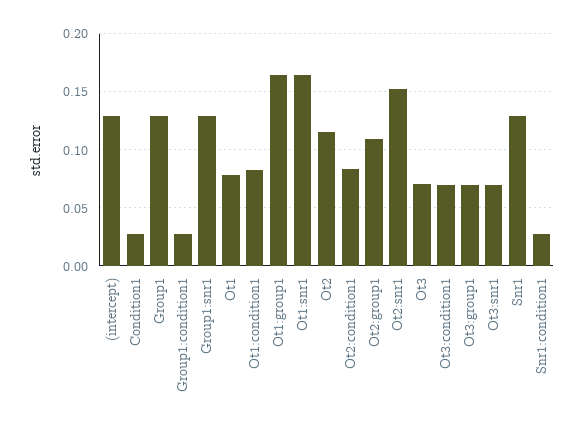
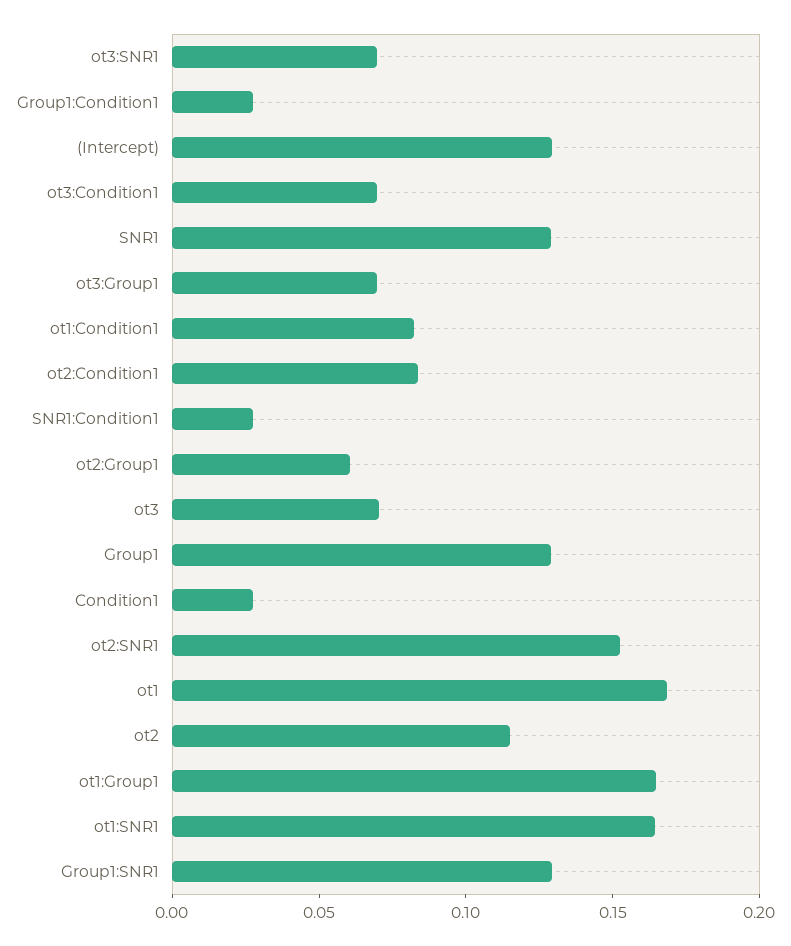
  {
    "(intercept)": 0.13,
    "Condition1": 0.03,
    "Group1": 0.13,
    "Group1:condition1": 0.03,
    "Group1:snr1": 0.13,
-   "Ot1": 0.08,
+   "Ot1": 0.17,
    "Ot1:condition1": 0.08,
    "Ot1:group1": 0.16,
    "Ot1:snr1": 0.16,
    "Ot2": 0.11,
    "Ot2:condition1": 0.08,
-   "Ot2:group1": 0.11,
+   "Ot2:group1": 0.06,
    "Ot2:snr1": 0.15,
    "Ot3": 0.07,
    "Ot3:condition1": 0.07,
    "Ot3:group1": 0.07,
    "Ot3:snr1": 0.07,
    "Snr1": 0.13,
    "Snr1:condition1": 0.03
  }

